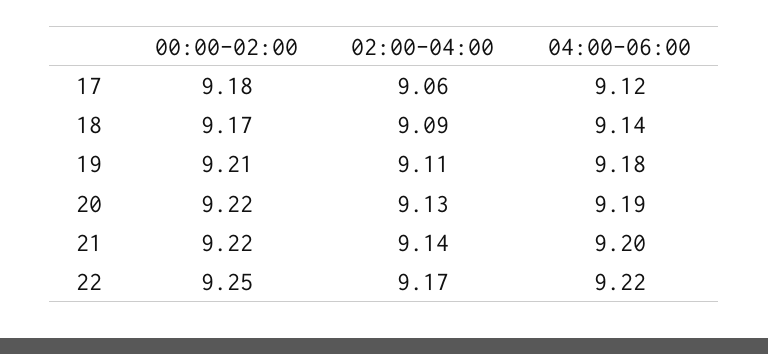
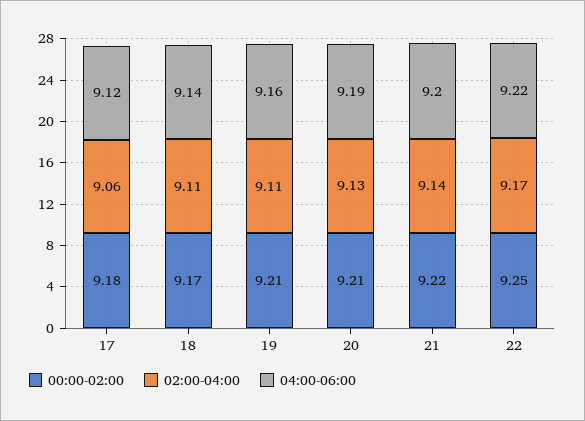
  {
    "00:00-02:00": {
      "17": 9.18,
      "18": 9.17,
      "19": 9.21,
-     "20": 9.22,
+     "20": 9.21,
      "21": 9.22,
      "22": 9.25
    },
    "02:00-04:00": {
      "17": 9.06,
-     "18": 9.09,
+     "18": 9.11,
      "19": 9.11,
      "20": 9.13,
      "21": 9.14,
      "22": 9.17
    },
    "04:00-06:00": {
      "17": 9.12,
      "18": 9.14,
-     "19": 9.18,
+     "19": 9.16,
      "20": 9.19,
      "21": 9.2,
      "22": 9.22
    }
  }

